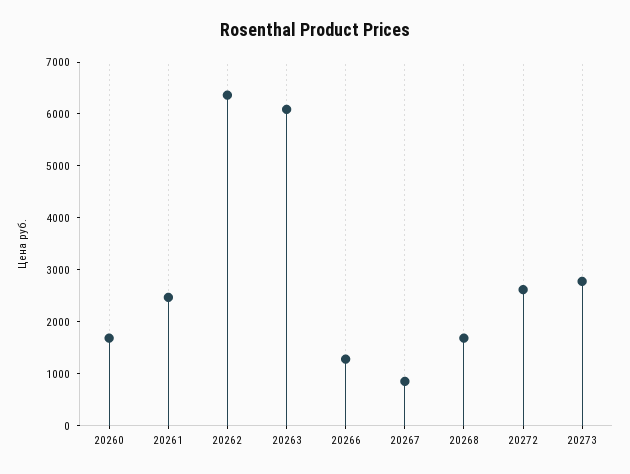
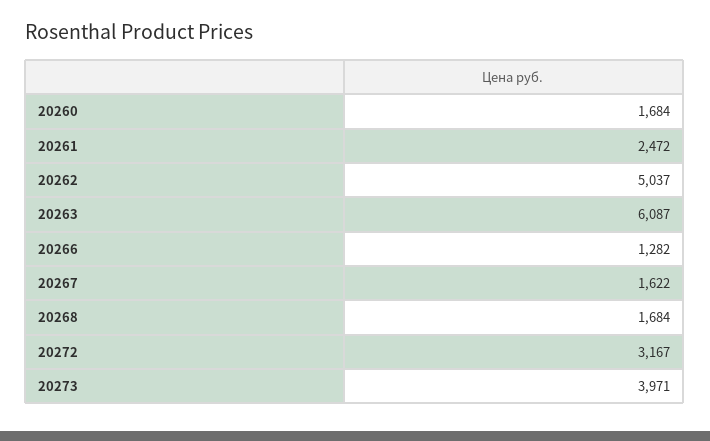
  {
    "20260": 1684,
    "20261": 2472,
-   "20262": 6400,
+   "20262": 5037,
    "20263": 6087,
    "20266": 1282,
-   "20267": 800,
+   "20267": 1622,
    "20268": 1684,
-   "20272": 2600,
+   "20272": 3167,
-   "20273": 2800
+   "20273": 3971
  }

